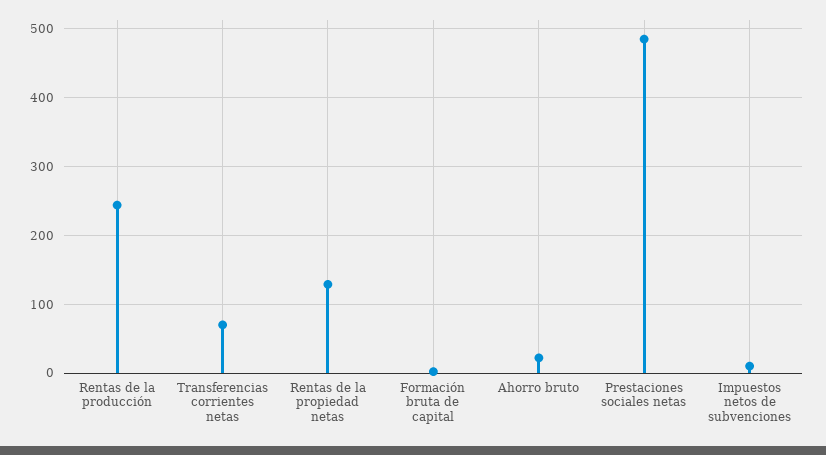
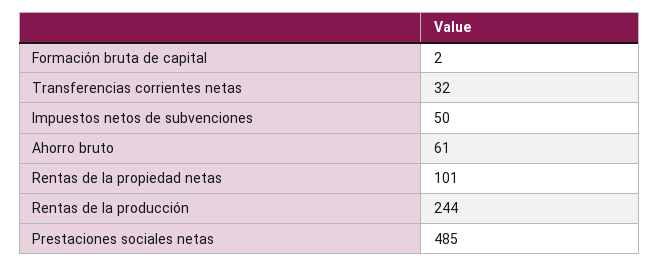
  {
    "Rentas de la producción": 244,
-   "Transferencias corrientes netas": 70,
+   "Transferencias corrientes netas": 32,
-   "Rentas de la propiedad netas": 130,
+   "Rentas de la propiedad netas": 101,
    "Formación bruta de capital": 2,
-   "Ahorro bruto": 20,
+   "Ahorro bruto": 61,
    "Prestaciones sociales netas": 485,
-   "Impuestos netos de subvenciones": 10
+   "Impuestos netos de subvenciones": 50
  }

